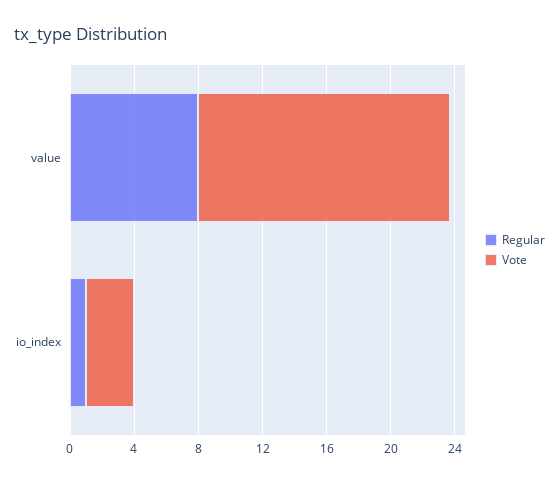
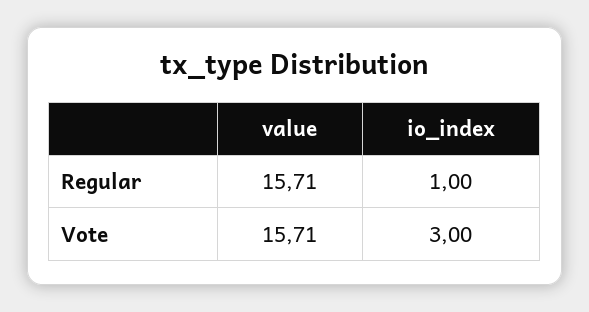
  {
    "Regular": {
-     "value": 8,
+     "value": 15.71,
      "io_index": 1
    },
    "Vote": {
      "value": 15.71,
      "io_index": 3
    }
  }

